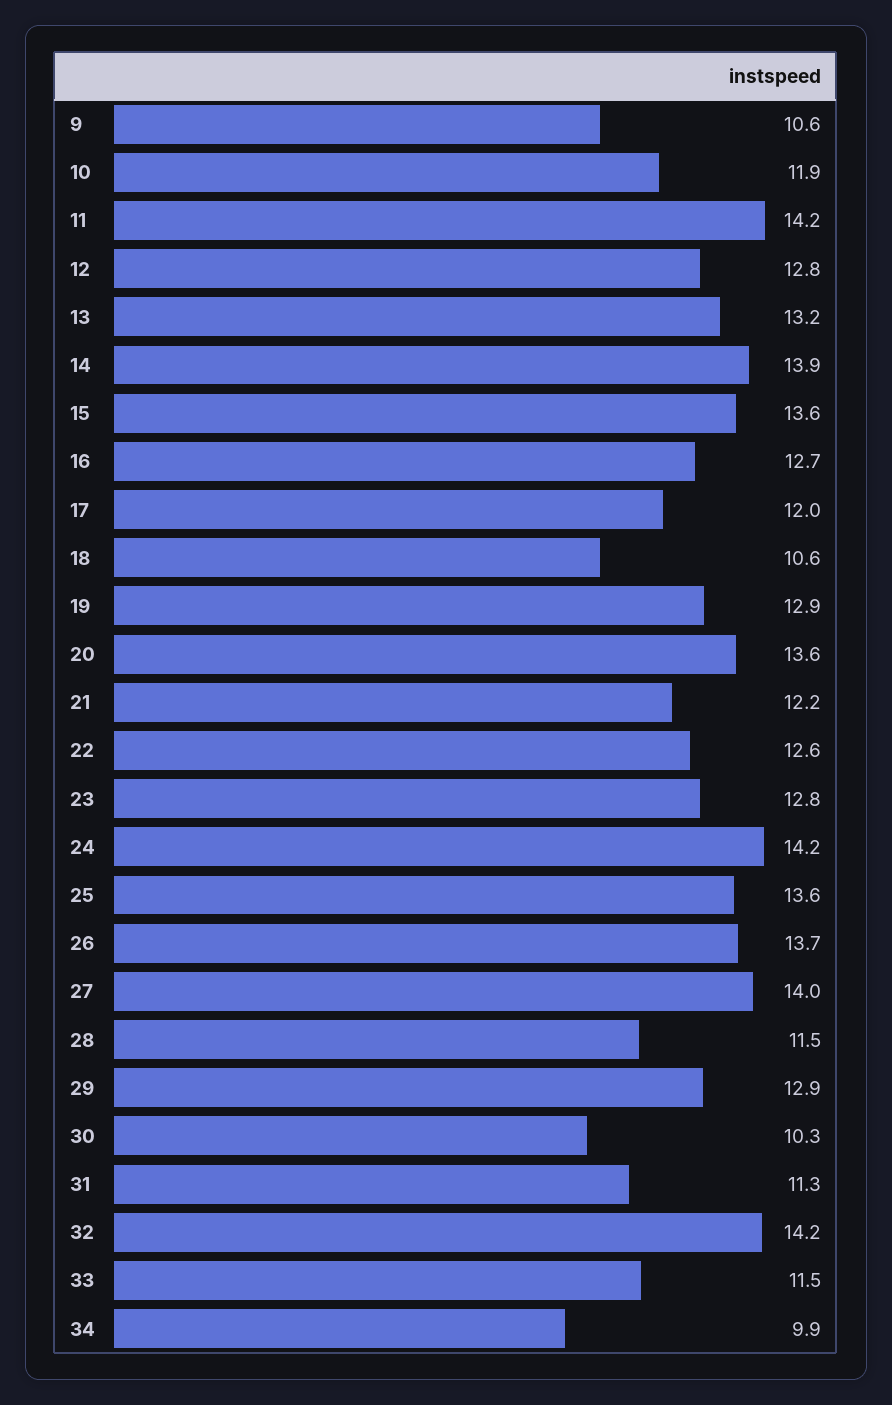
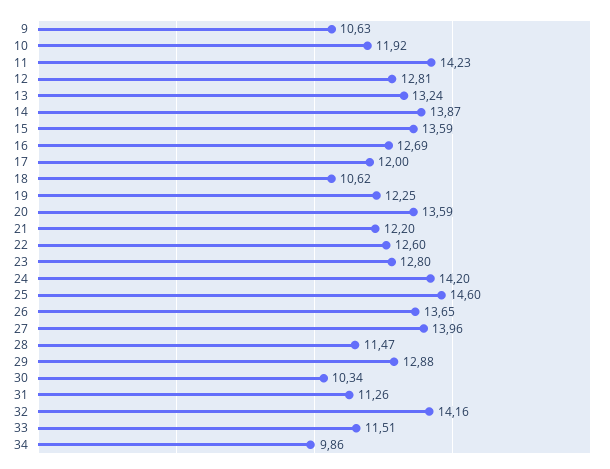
  {
    "9": 10.63,
    "10": 11.92,
    "11": 14.23,
    "12": 12.81,
    "13": 13.24,
    "14": 13.87,
    "15": 13.59,
    "16": 12.69,
    "17": 12,
    "18": 10.62,
-   "19": 12.9,
+   "19": 12.25,
    "20": 13.59,
    "21": 12.2,
    "22": 12.6,
    "23": 12.8,
    "24": 14.2,
-   "25": 13.6,
+   "25": 14.6,
    "26": 13.65,
    "27": 13.96,
    "28": 11.47,
    "29": 12.88,
    "30": 10.34,
    "31": 11.26,
    "32": 14.16,
    "33": 11.51,
    "34": 9.86
  }

